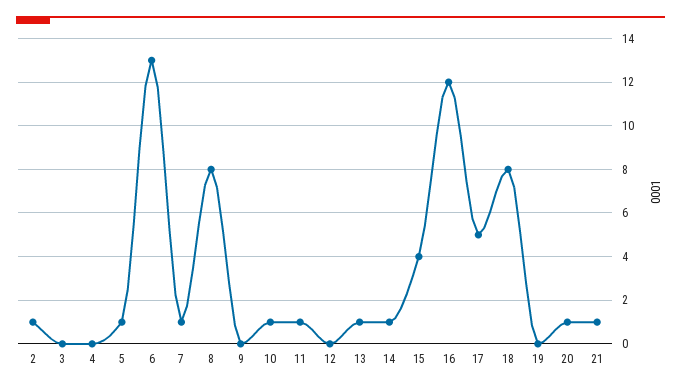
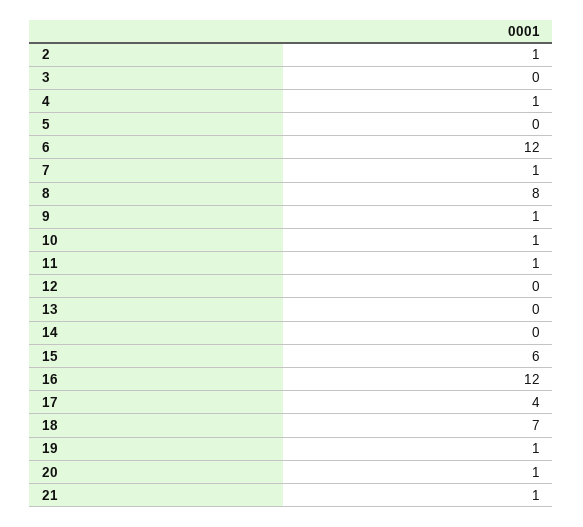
  {
    "2": 1,
    "3": 0,
-   "4": 0,
+   "4": 1,
-   "5": 1,
+   "5": 0,
-   "6": 13,
+   "6": 12,
    "7": 1,
    "8": 8,
-   "9": 0,
+   "9": 1,
    "10": 1,
    "11": 1,
    "12": 0,
-   "13": 1,
+   "13": 0,
-   "14": 1,
+   "14": 0,
-   "15": 4,
+   "15": 6,
    "16": 12,
-   "17": 5,
+   "17": 4,
-   "18": 8,
+   "18": 7,
-   "19": 0,
+   "19": 1,
    "20": 1,
    "21": 1
  }

